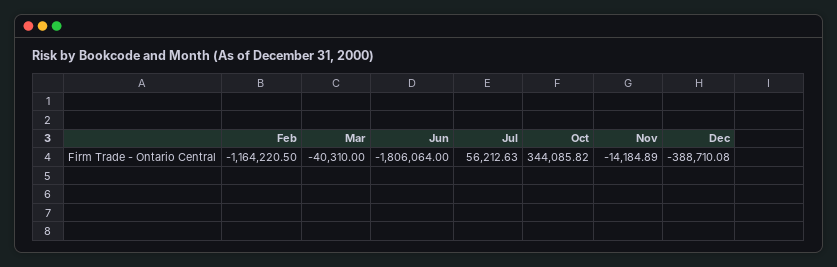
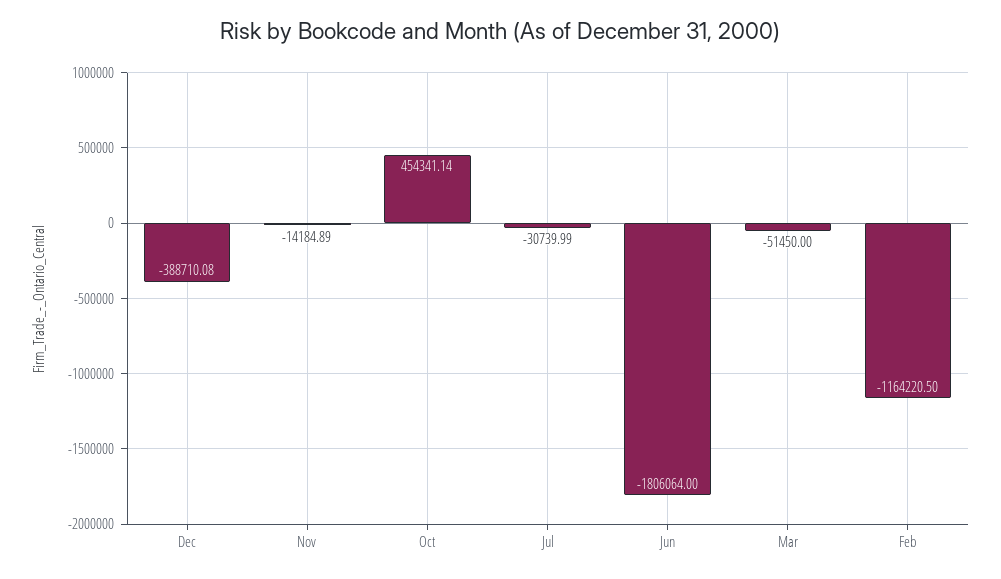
  {
    "Feb": -1164220.5,
-   "Mar": -40310,
+   "Mar": -51450,
    "Jun": -1806064,
-   "Jul": 56212.63,
+   "Jul": -30739.99,
-   "Oct": 344085.82,
+   "Oct": 454341.14,
    "Nov": -14184.89,
    "Dec": -388710.08
  }

